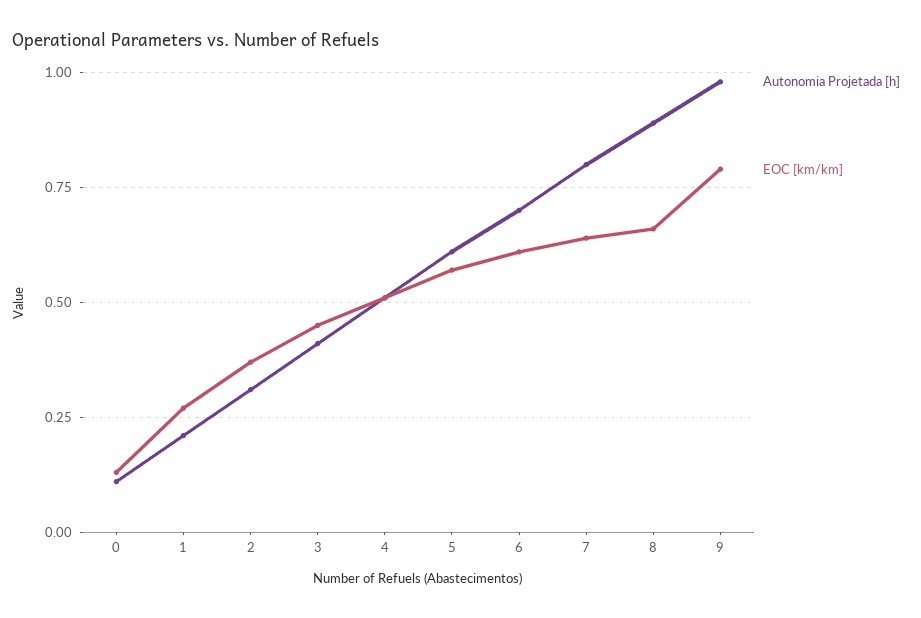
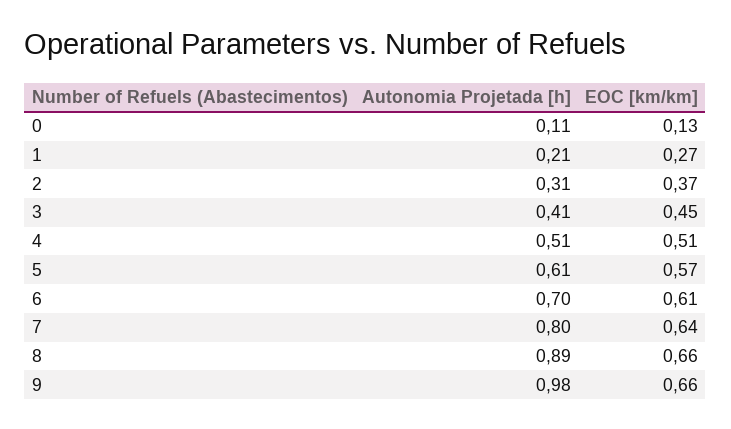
  {
    "Autonomia Projetada [h]": {
      "0": 0.11,
      "1": 0.21,
      "2": 0.31,
      "3": 0.41,
      "4": 0.51,
      "5": 0.61,
      "6": 0.7,
      "7": 0.8,
      "8": 0.89,
      "9": 0.98
    },
    "EOC [km/km]": {
      "0": 0.13,
      "1": 0.27,
      "2": 0.37,
      "3": 0.45,
      "4": 0.51,
      "5": 0.57,
      "6": 0.61,
      "7": 0.64,
      "8": 0.66,
-     "9": 0.8
+     "9": 0.66
    }
  }

